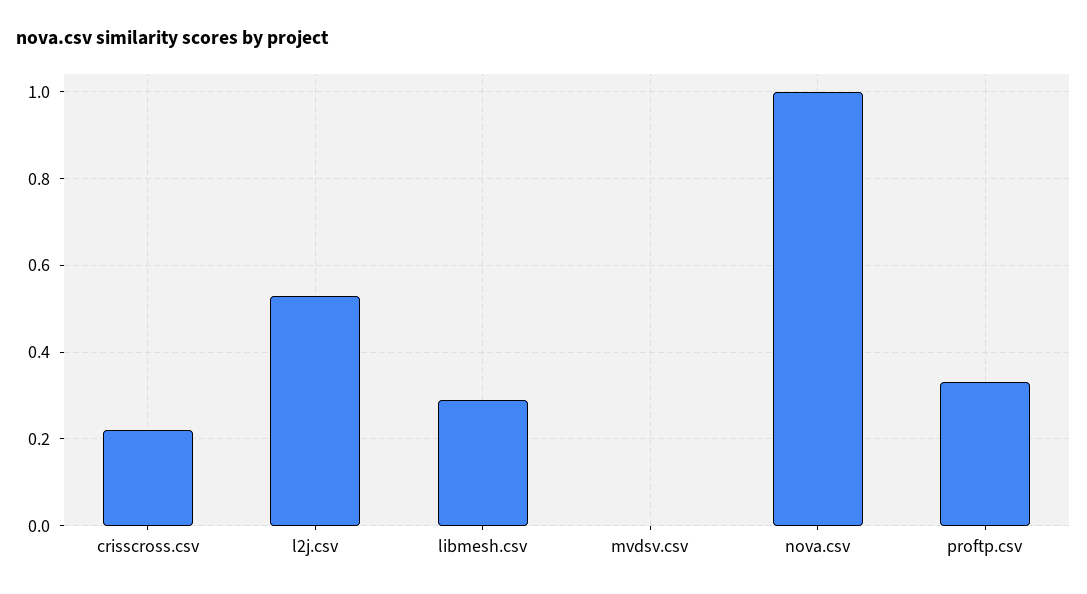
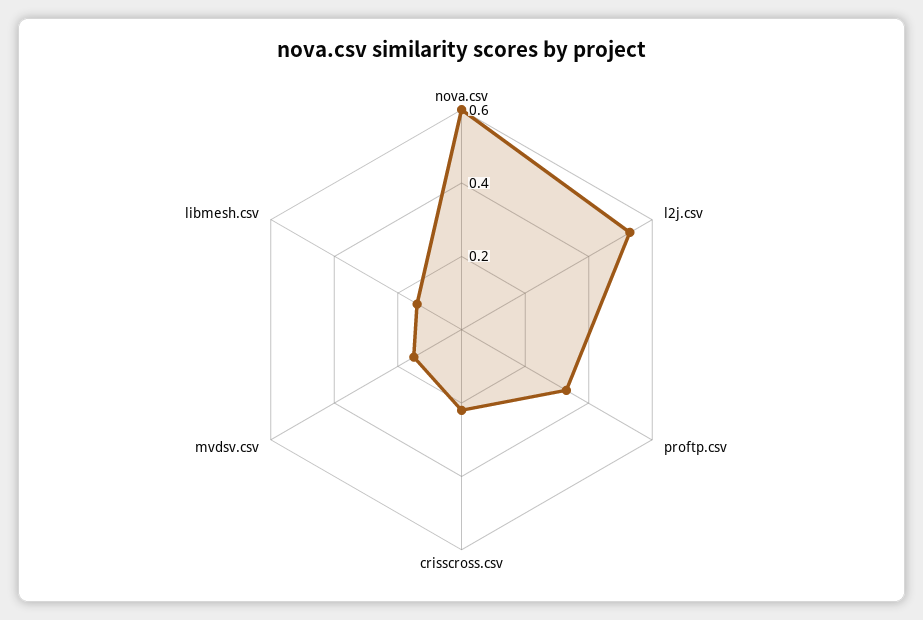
  {
    "crisscross.csv": 0.2,
    "l2j.csv": 0.55,
-   "libmesh.csv": 0.3,
+   "libmesh.csv": 0.15,
-   "mvdsv.csv": 0,
+   "mvdsv.csv": 0.15,
-   "nova.csv": 1,
+   "nova.csv": 0.6,
    "proftp.csv": 0.35
  }

